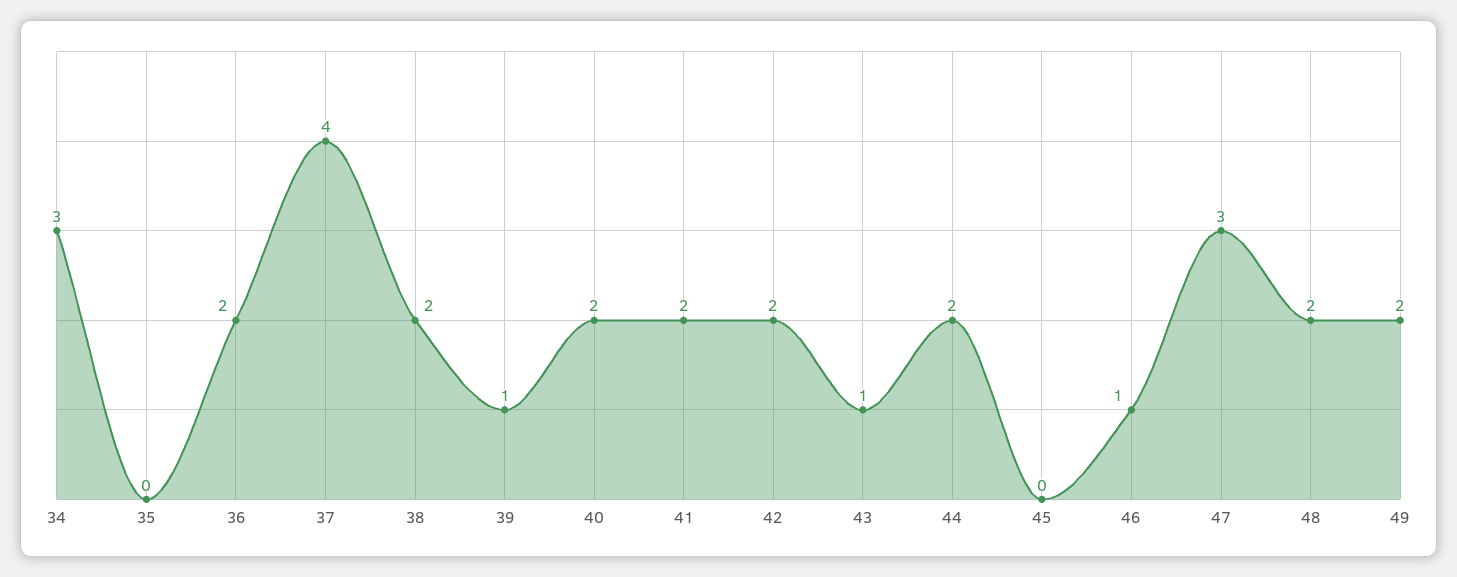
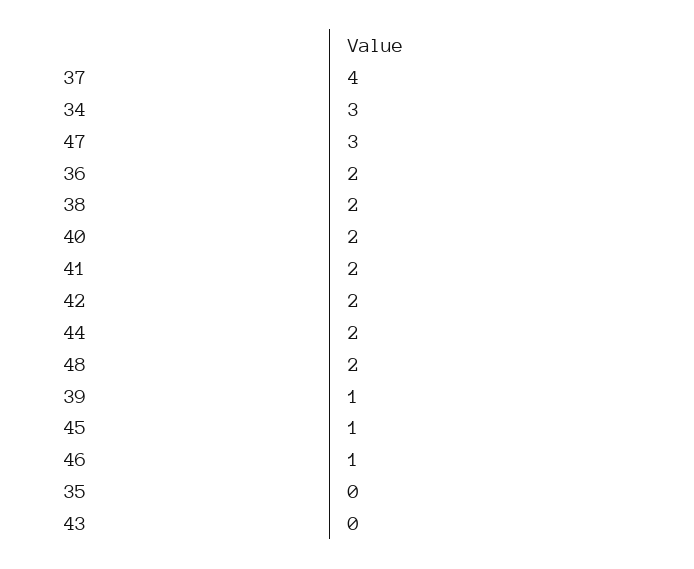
  {
    "34": 3,
    "35": 0,
    "36": 2,
    "37": 4,
    "38": 2,
    "39": 1,
    "40": 2,
    "41": 2,
    "42": 2,
-   "43": 1,
+   "43": 0,
    "44": 2,
-   "45": 0,
+   "45": 1,
    "46": 1,
    "47": 3,
-   "48": 2,
+   "48": 2
-   "49": 2
  }

